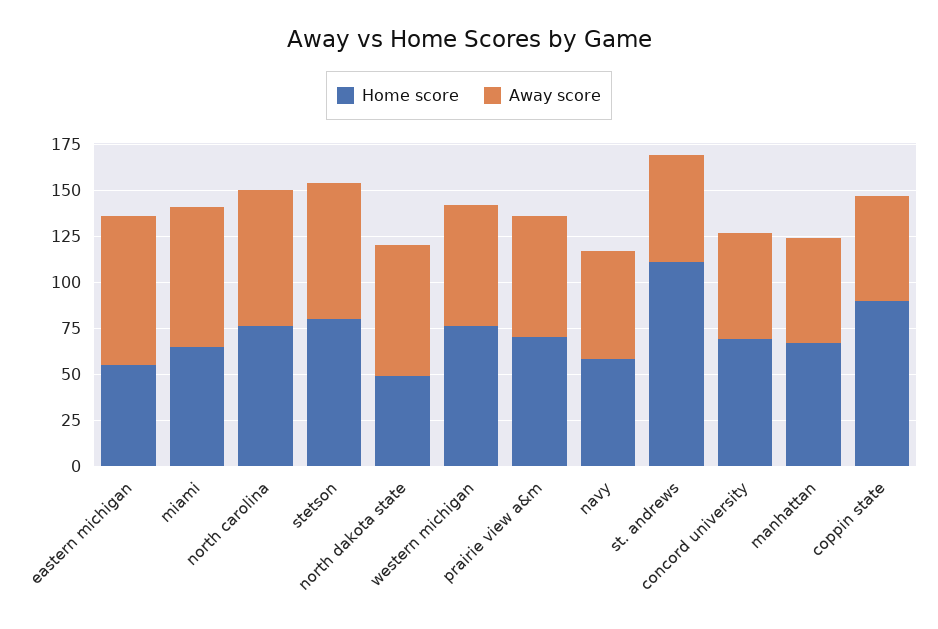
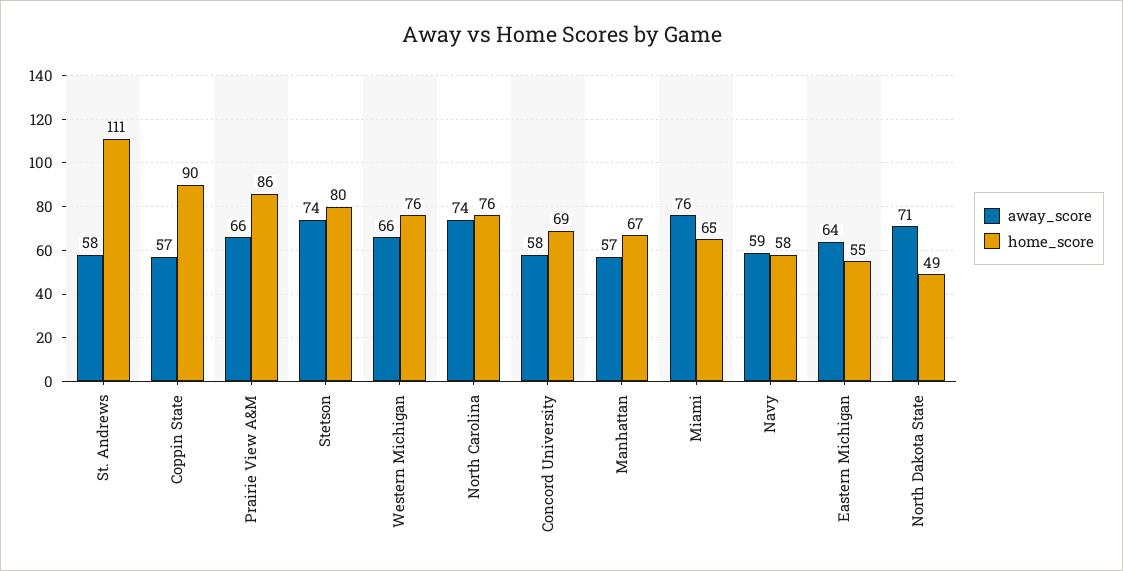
  {
    "Home score": {
      "eastern michigan": 55,
      "miami": 65,
      "north carolina": 76,
      "stetson": 80,
      "north dakota state": 49,
      "western michigan": 76,
-     "prairie view a&m": 70,
+     "prairie view a&m": 86,
      "navy": 58,
      "st. andrews": 111,
      "concord university": 69,
      "manhattan": 67,
      "coppin state": 90
    },
    "Away score": {
-     "eastern michigan": 80,
+     "eastern michigan": 64,
      "miami": 76,
      "north carolina": 74,
      "stetson": 74,
      "north dakota state": 71,
      "western michigan": 66,
      "prairie view a&m": 66,
      "navy": 59,
      "st. andrews": 58,
      "concord university": 58,
      "manhattan": 57,
      "coppin state": 57
    }
  }

